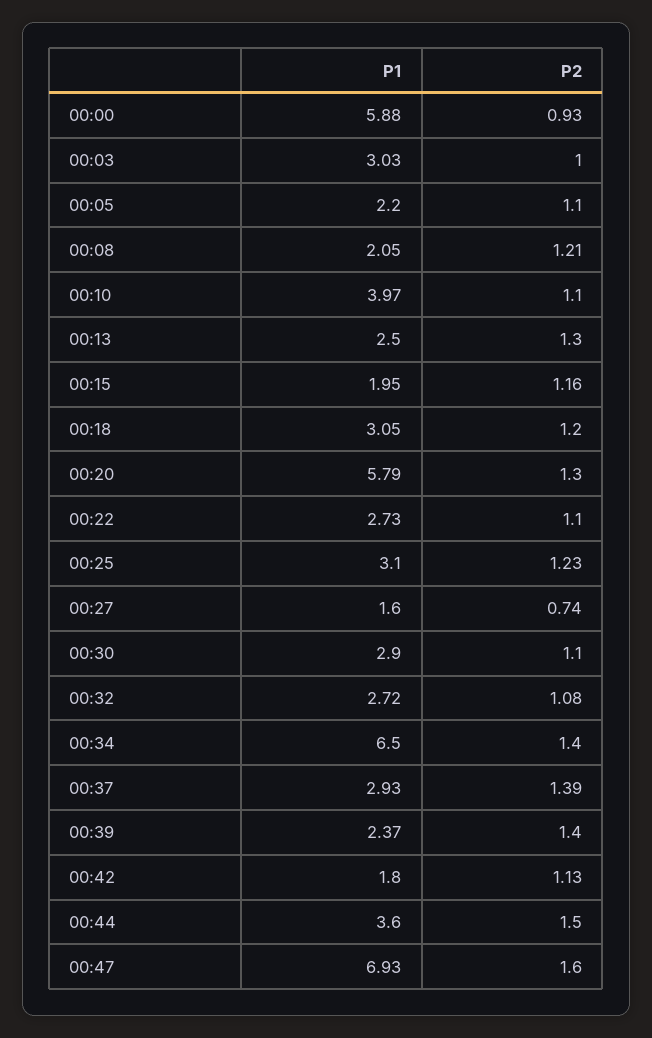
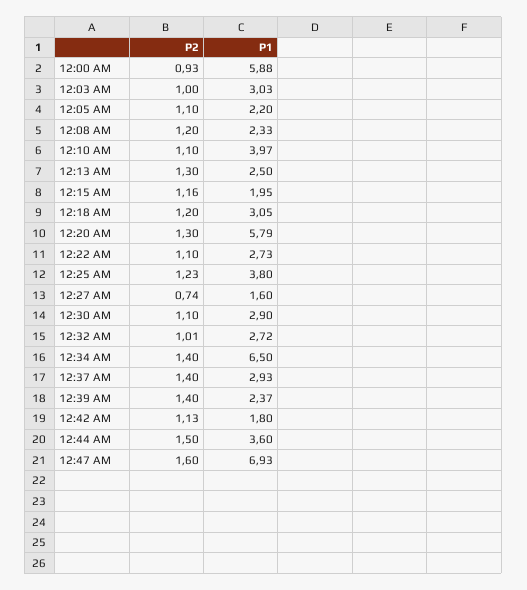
  {
    "P1": {
      "00:00": 5.88,
      "00:03": 3.03,
      "00:05": 2.2,
-     "00:08": 2.05,
+     "00:08": 2.33,
      "00:10": 3.97,
      "00:13": 2.5,
      "00:15": 1.95,
      "00:18": 3.05,
      "00:20": 5.79,
      "00:22": 2.73,
-     "00:25": 3.1,
+     "00:25": 3.8,
      "00:27": 1.6,
      "00:30": 2.9,
      "00:32": 2.72,
      "00:34": 6.5,
      "00:37": 2.93,
      "00:39": 2.37,
      "00:42": 1.8,
      "00:44": 3.6,
      "00:47": 6.93
    },
    "P2": {
      "00:00": 0.93,
      "00:03": 1,
      "00:05": 1.1,
-     "00:08": 1.21,
+     "00:08": 1.2,
      "00:10": 1.1,
      "00:13": 1.3,
      "00:15": 1.16,
      "00:18": 1.2,
      "00:20": 1.3,
      "00:22": 1.1,
      "00:25": 1.23,
      "00:27": 0.74,
      "00:30": 1.1,
-     "00:32": 1.08,
+     "00:32": 1.01,
      "00:34": 1.4,
-     "00:37": 1.39,
+     "00:37": 1.4,
      "00:39": 1.4,
      "00:42": 1.13,
      "00:44": 1.5,
      "00:47": 1.6
    }
  }

